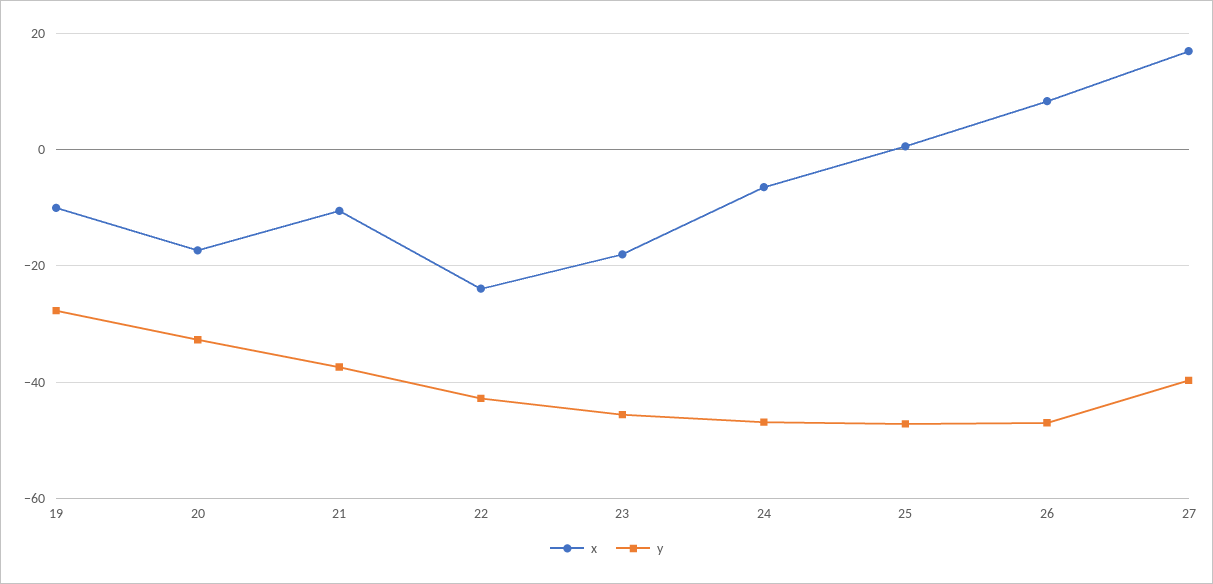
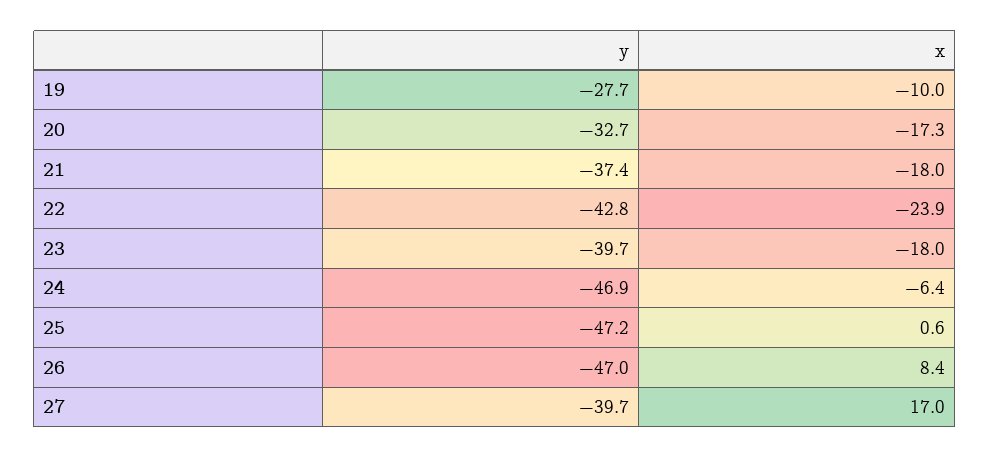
  {
    "x": {
      "19": -10,
      "20": -17.3,
-     "21": -10,
+     "21": -18,
      "22": -23.9,
      "23": -18,
      "24": -6.4,
      "25": 0.6,
      "26": 8.4,
      "27": 17
    },
    "y": {
      "19": -27.7,
      "20": -32.7,
      "21": -37.4,
      "22": -42.8,
-     "23": -46,
+     "23": -39.7,
      "24": -46.9,
      "25": -47.2,
      "26": -47,
      "27": -39.7
    }
  }

